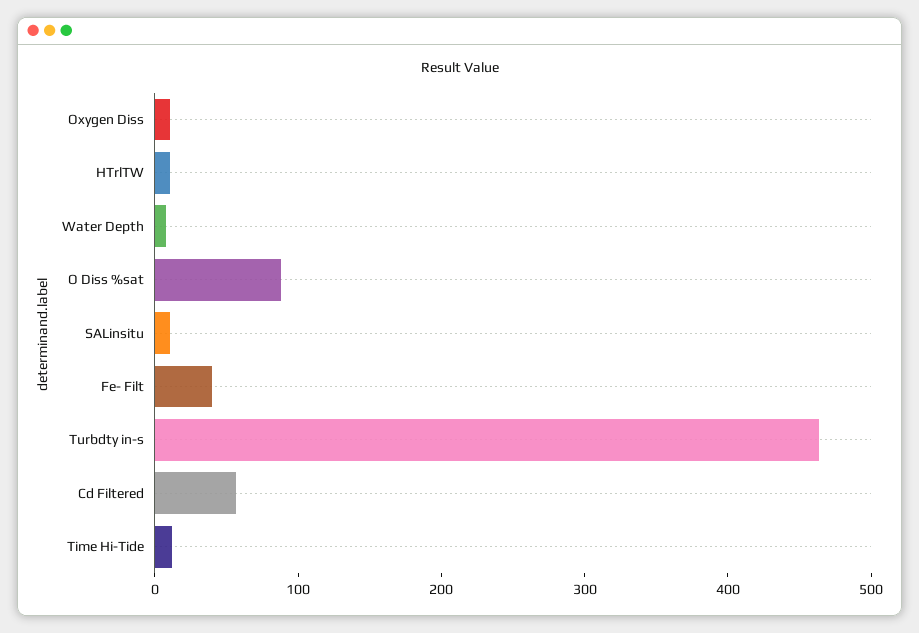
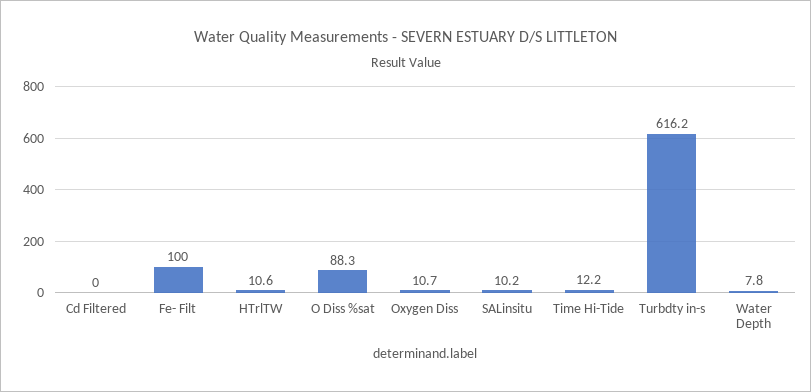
  {
    "Oxygen Diss": 10.7,
    "HTrlTW": 10.6,
    "Water Depth": 7.8,
    "O Diss %sat": 88.3,
    "SALinsitu": 10.2,
-   "Fe- Filt": 40,
+   "Fe- Filt": 100,
-   "Turbdty in-s": 460,
+   "Turbdty in-s": 616.2,
-   "Cd Filtered": 60,
+   "Cd Filtered": 0,
    "Time Hi-Tide": 12.2
  }

